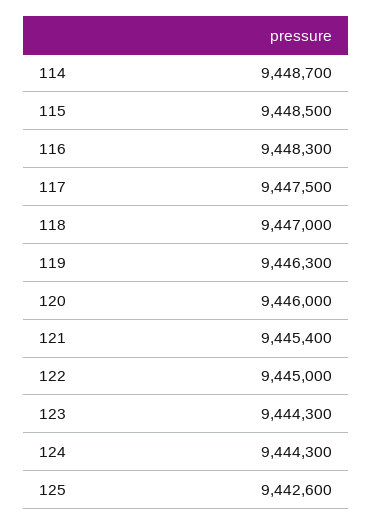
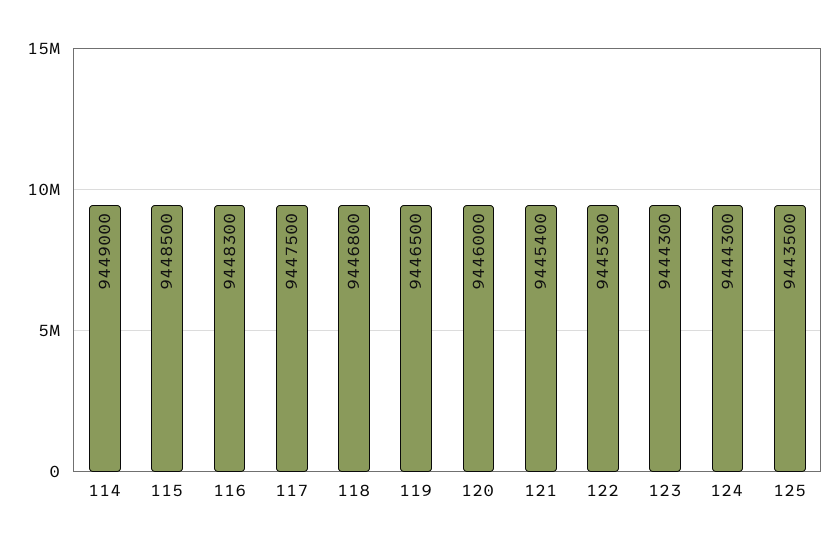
  {
-   "114": 9448700,
+   "114": 9449000,
    "115": 9448500,
    "116": 9448300,
    "117": 9447500,
-   "118": 9447000,
+   "118": 9446800,
-   "119": 9446300,
+   "119": 9446500,
    "120": 9446000,
    "121": 9445400,
-   "122": 9445000,
+   "122": 9445300,
    "123": 9444300,
    "124": 9444300,
-   "125": 9442600
+   "125": 9443500
  }

